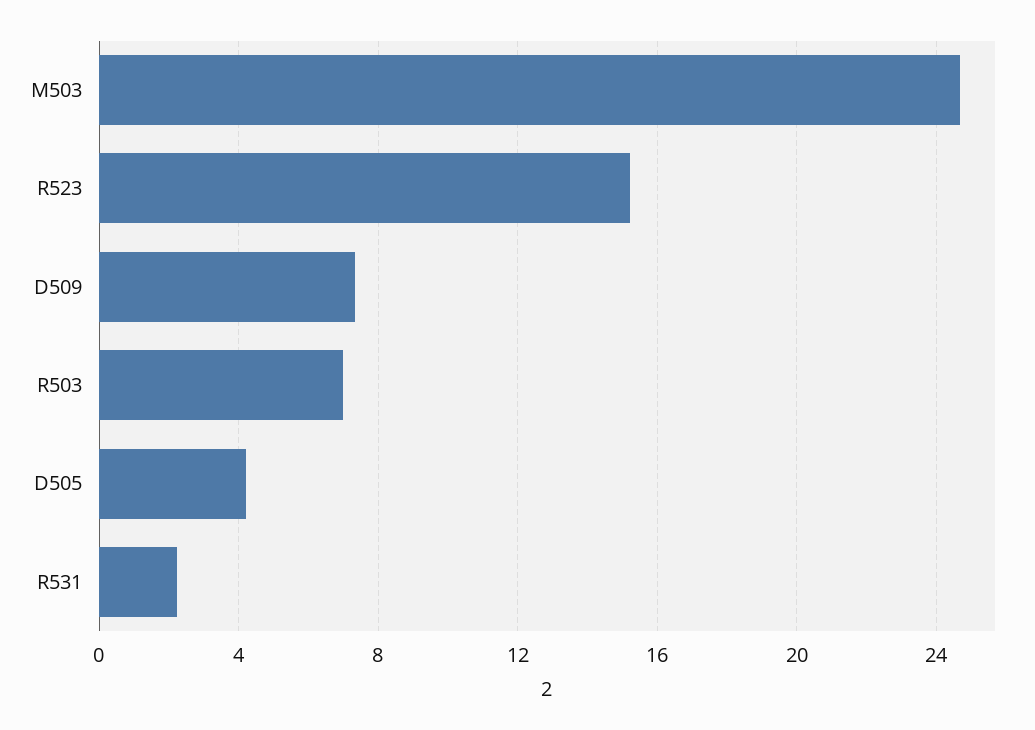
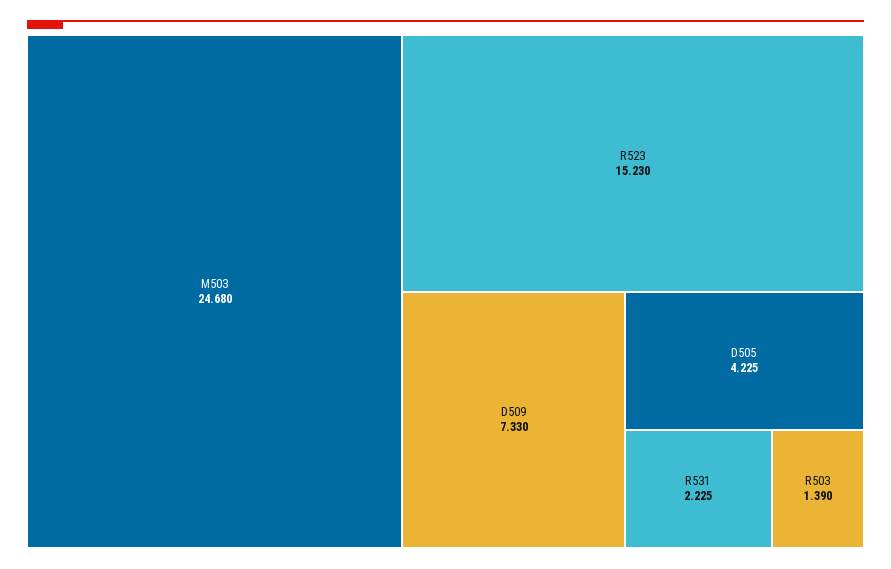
  {
    "M503": 24.68,
    "R523": 15.23,
    "D509": 7.33,
-   "R503": 7,
+   "R503": 1.39,
    "D505": 4.225,
    "R531": 2.225
  }

